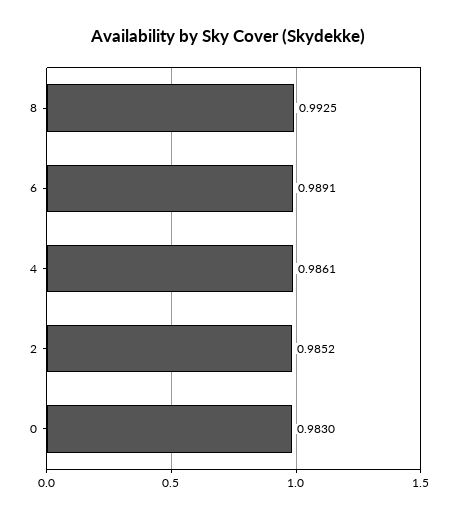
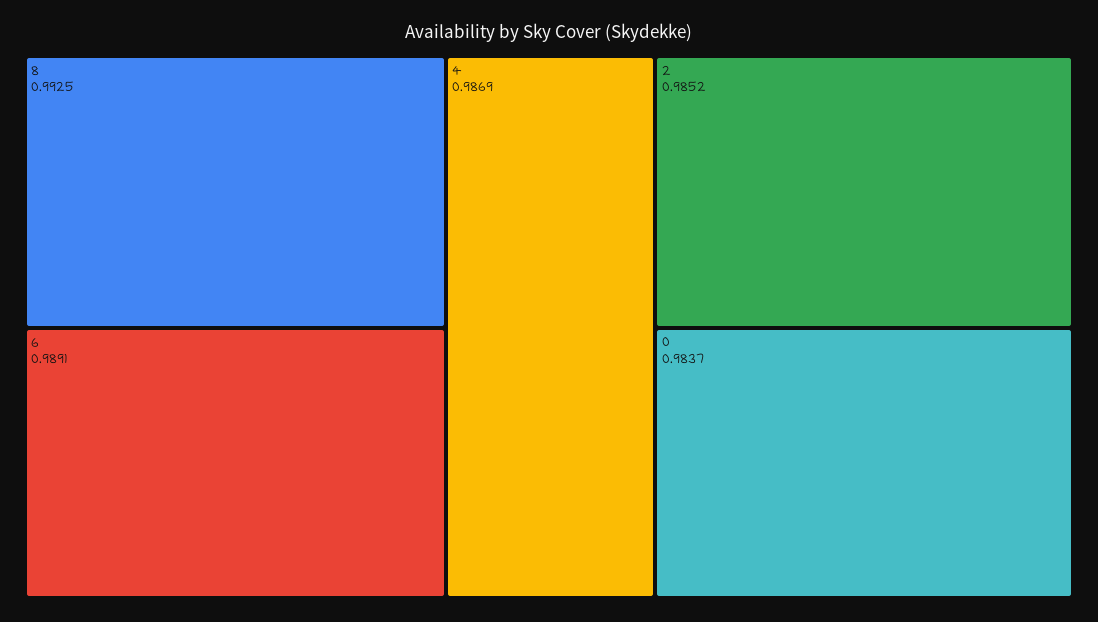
  {
    "8": 0.9925,
    "6": 0.9891,
-   "4": 0.9861,
+   "4": 0.9869,
    "2": 0.9852,
-   "0": 0.983
+   "0": 0.9837
  }

